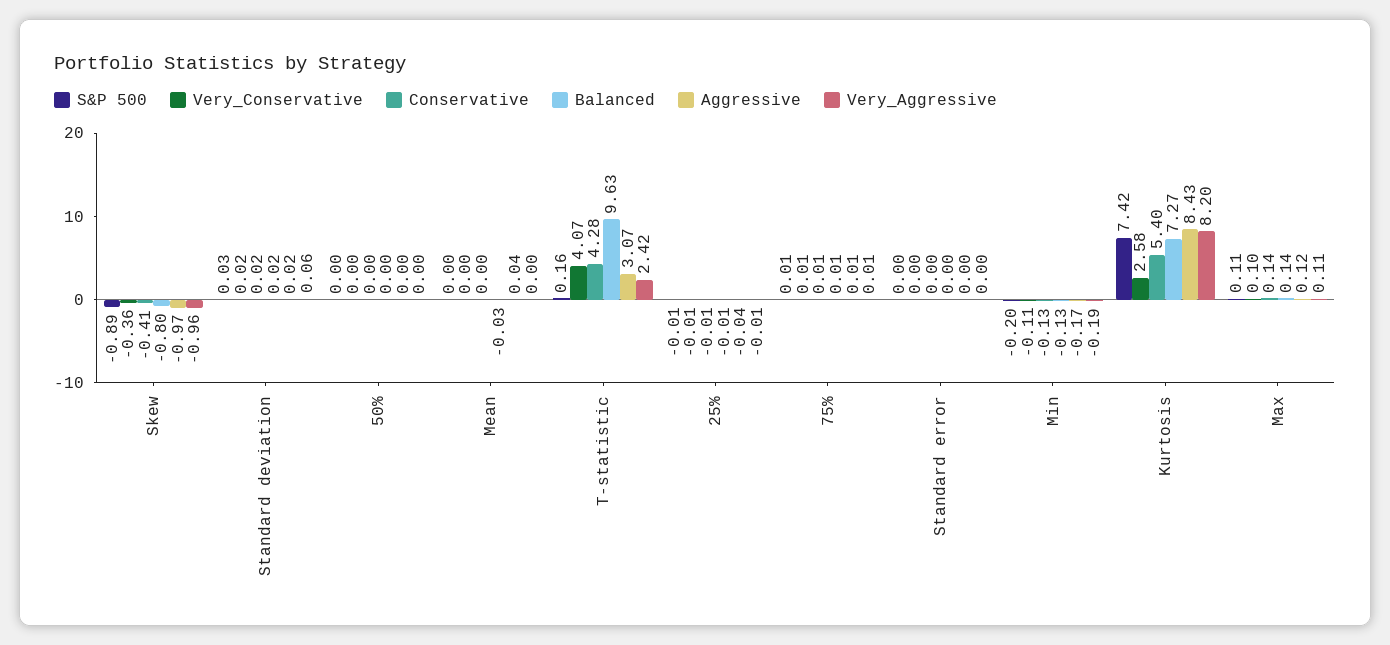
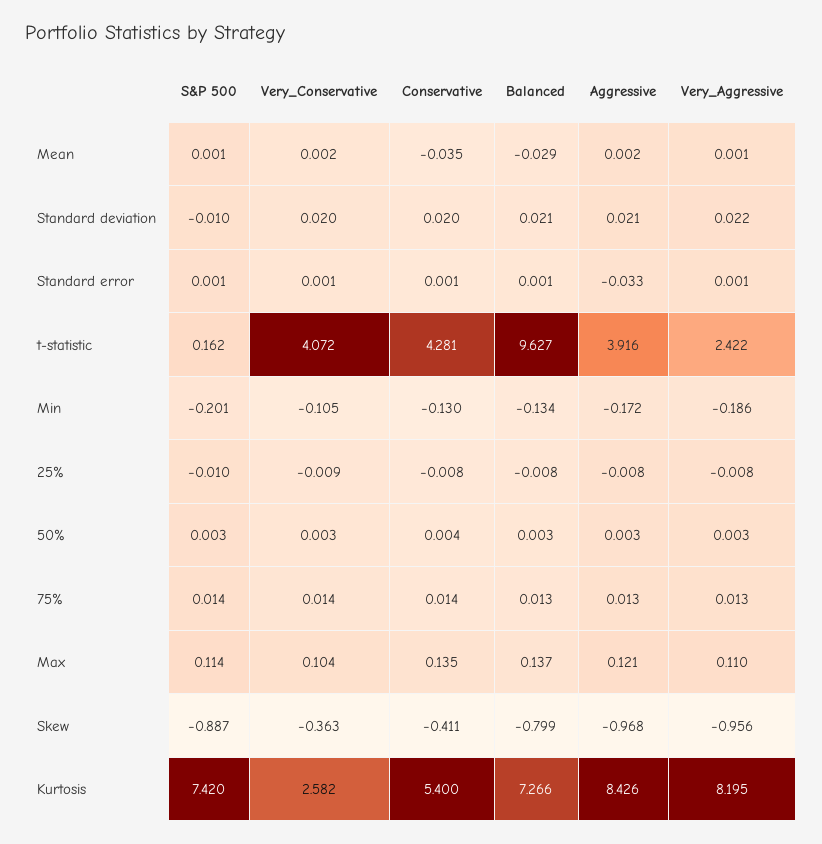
  {
    "S&P 500": {
      "Skew": -0.887,
-     "Standard deviation": 0.03,
+     "Standard deviation": -0.01,
      "50%": 0.003,
      "Mean": 0.001,
      "T-statistic": 0.162,
      "25%": -0.01,
      "75%": 0.014,
      "Standard error": 0.001,
      "Min": -0.201,
      "Kurtosis": 7.42,
      "Max": 0.114
    },
    "Very_Conservative": {
      "Skew": -0.363,
      "Standard deviation": 0.02,
      "50%": 0.003,
      "Mean": 0.002,
      "T-statistic": 4.072,
      "25%": -0.009,
      "75%": 0.014,
      "Standard error": 0.001,
      "Min": -0.105,
      "Kurtosis": 2.582,
      "Max": 0.104
    },
    "Conservative": {
      "Skew": -0.411,
      "Standard deviation": 0.02,
      "50%": 0.004,
-     "Mean": 0,
+     "Mean": -0.035,
      "T-statistic": 4.281,
      "25%": -0.008,
      "75%": 0.014,
      "Standard error": 0.001,
      "Min": -0.13,
      "Kurtosis": 5.4,
      "Max": 0.135
    },
    "Balanced": {
      "Skew": -0.799,
      "Standard deviation": 0.021,
      "50%": 0.003,
      "Mean": -0.029,
      "T-statistic": 9.627,
      "25%": -0.008,
      "75%": 0.013,
      "Standard error": 0.001,
      "Min": -0.134,
      "Kurtosis": 7.266,
      "Max": 0.137
    },
    "Aggressive": {
      "Skew": -0.968,
      "Standard deviation": 0.021,
      "50%": 0.003,
-     "Mean": 0.04,
+     "Mean": 0.002,
-     "T-statistic": 3.07,
+     "T-statistic": 3.916,
-     "25%": -0.04,
+     "25%": -0.008,
      "75%": 0.013,
-     "Standard error": 0,
+     "Standard error": -0.033,
      "Min": -0.172,
      "Kurtosis": 8.426,
      "Max": 0.121
    },
    "Very_Aggressive": {
      "Skew": -0.956,
-     "Standard deviation": 0.06,
+     "Standard deviation": 0.022,
      "50%": 0.003,
      "Mean": 0.001,
      "T-statistic": 2.422,
      "25%": -0.008,
      "75%": 0.013,
      "Standard error": 0.001,
      "Min": -0.186,
      "Kurtosis": 8.195,
      "Max": 0.11
    }
  }

